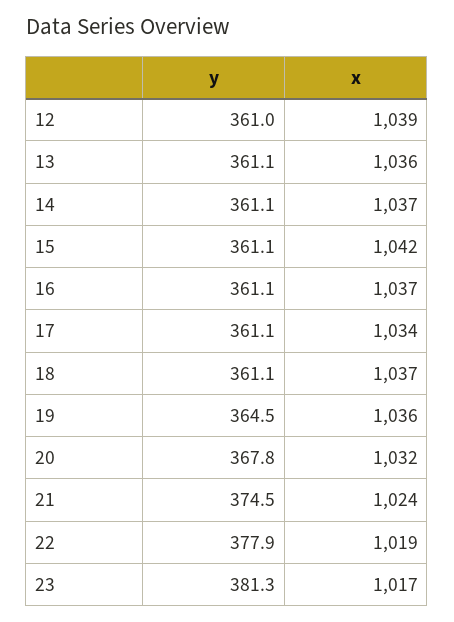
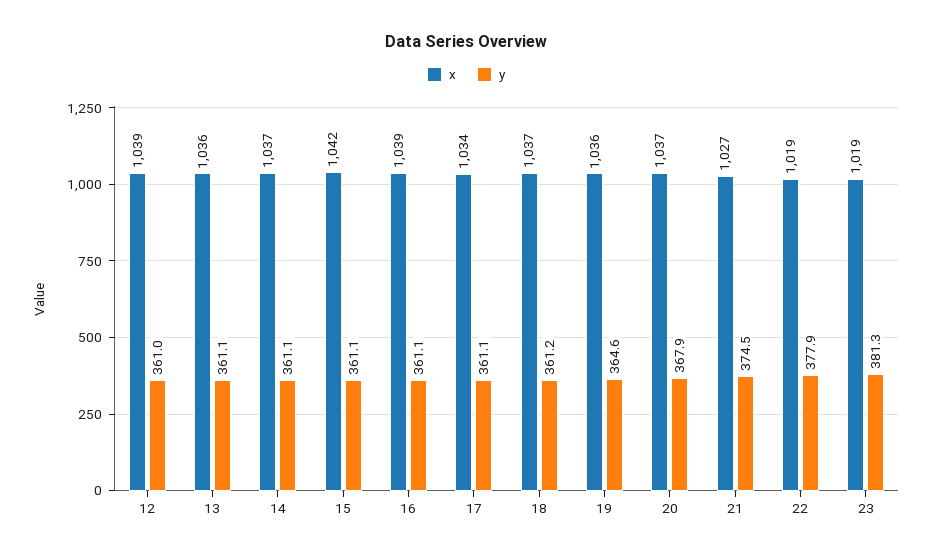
  {
    "y": {
      "12": 361,
      "13": 361.1,
      "14": 361.1,
      "15": 361.1,
      "16": 361.1,
      "17": 361.1,
-     "18": 361.1,
+     "18": 361.2,
-     "19": 364.5,
+     "19": 364.6,
-     "20": 367.8,
+     "20": 367.9,
      "21": 374.5,
      "22": 377.9,
      "23": 381.3
    },
    "x": {
      "12": 1039,
      "13": 1036,
      "14": 1037,
      "15": 1042,
-     "16": 1037,
+     "16": 1039,
      "17": 1034,
      "18": 1037,
      "19": 1036,
-     "20": 1032,
+     "20": 1037,
-     "21": 1024,
+     "21": 1027,
      "22": 1019,
-     "23": 1017
+     "23": 1019
    }
  }

